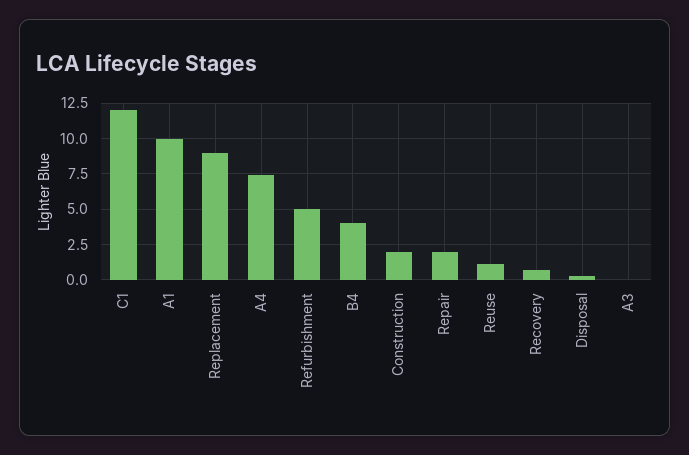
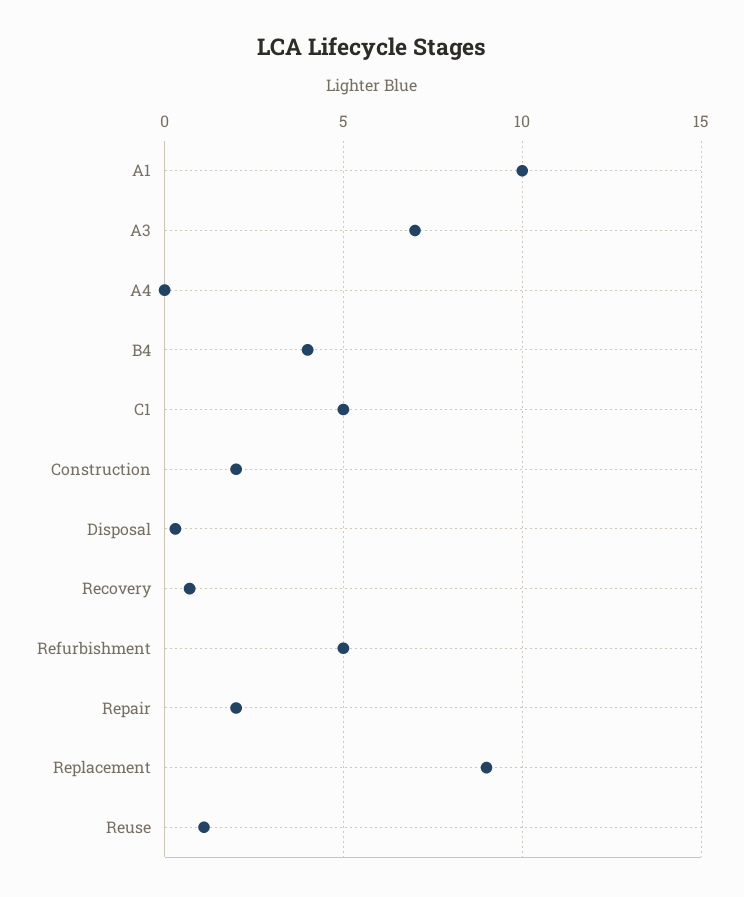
  {
-   "C1": 12,
+   "C1": 5,
    "A1": 10,
    "Replacement": 9,
-   "A4": 7.5,
+   "A4": 0,
    "Refurbishment": 5,
    "B4": 4,
    "Construction": 2,
    "Repair": 2,
    "Reuse": 1,
    "Recovery": 0.5,
    "Disposal": 0.5,
-   "A3": 0
+   "A3": 7
  }

